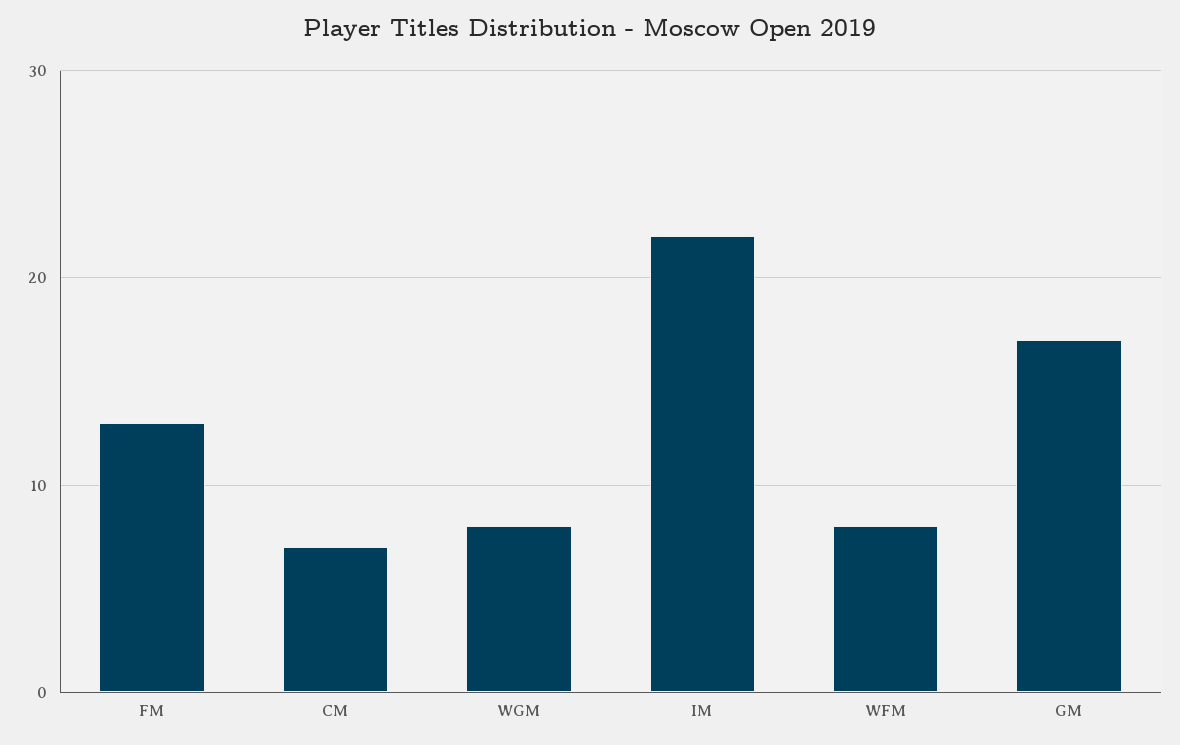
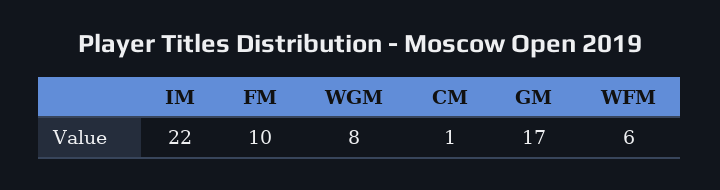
  {
-   "FM": 13,
+   "FM": 10,
-   "CM": 7,
+   "CM": 1,
    "WGM": 8,
    "IM": 22,
-   "WFM": 8,
+   "WFM": 6,
    "GM": 17
  }

